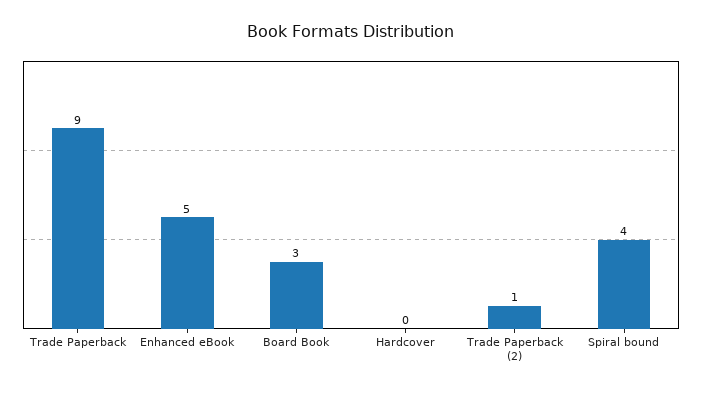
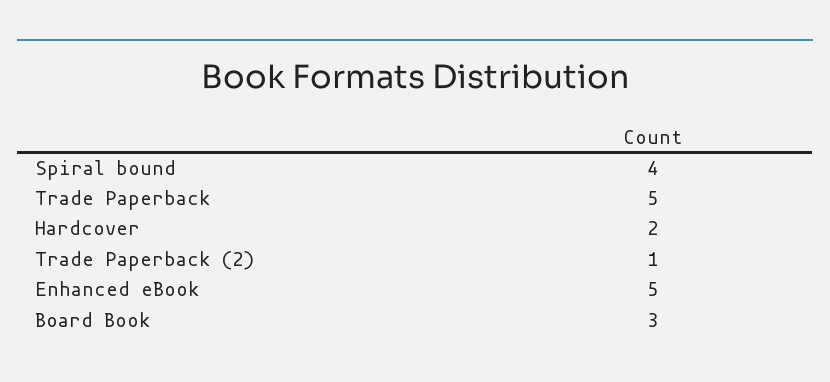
  {
-   "Trade Paperback": 9,
+   "Trade Paperback": 5,
    "Enhanced eBook": 5,
    "Board Book": 3,
-   "Hardcover": 0,
+   "Hardcover": 2,
    "Trade Paperback (2)": 1,
    "Spiral bound": 4
  }

